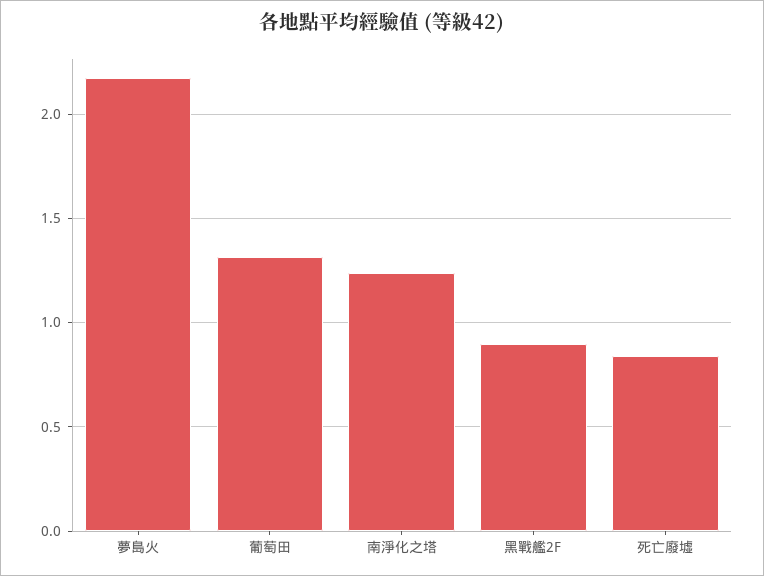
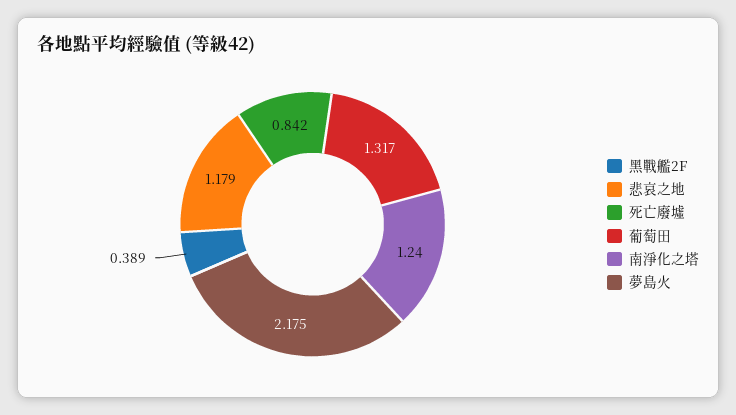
  {
    "夢島火": 2.175,
    "葡萄田": 1.317,
    "南淨化之塔": 1.24,
-   "黑戰艦2F": 0.9,
+   "黑戰艦2F": 0.389,
-   "死亡廢墟": 0.842
+   "死亡廢墟": 0.842,
+   "悲哀之地": 1.179
  }

